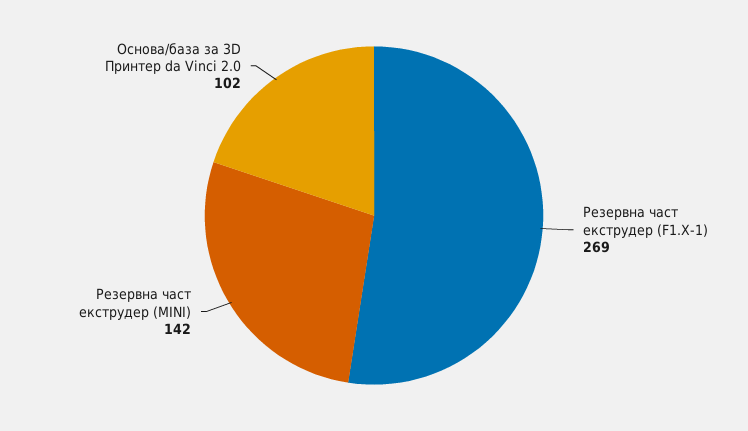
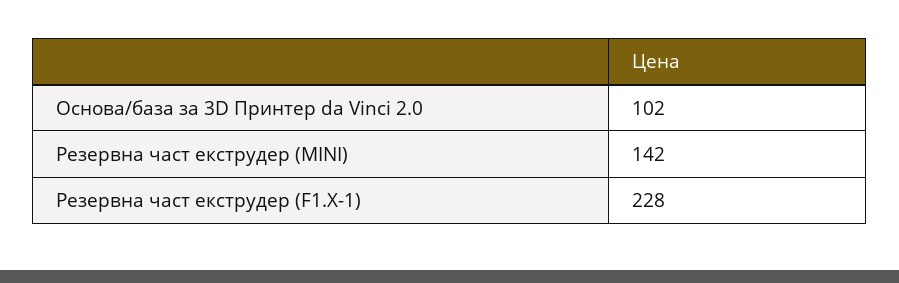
  {
-   "Резервна част екструдер (F1.X-1)": 269,
+   "Резервна част екструдер (F1.X-1)": 228,
    "Резервна част екструдер (MINI)": 142,
    "Основа/база за 3D Принтер da Vinci 2.0": 102
  }

